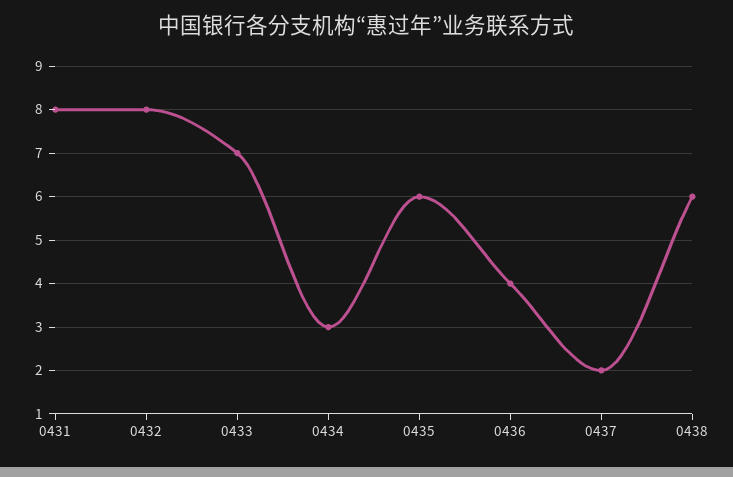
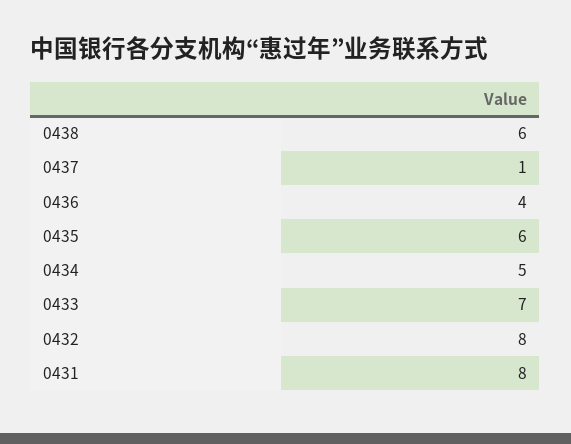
  {
    "0431": 8,
    "0432": 8,
    "0433": 7,
-   "0434": 3,
+   "0434": 5,
    "0435": 6,
    "0436": 4,
-   "0437": 2,
+   "0437": 1,
    "0438": 6
  }

